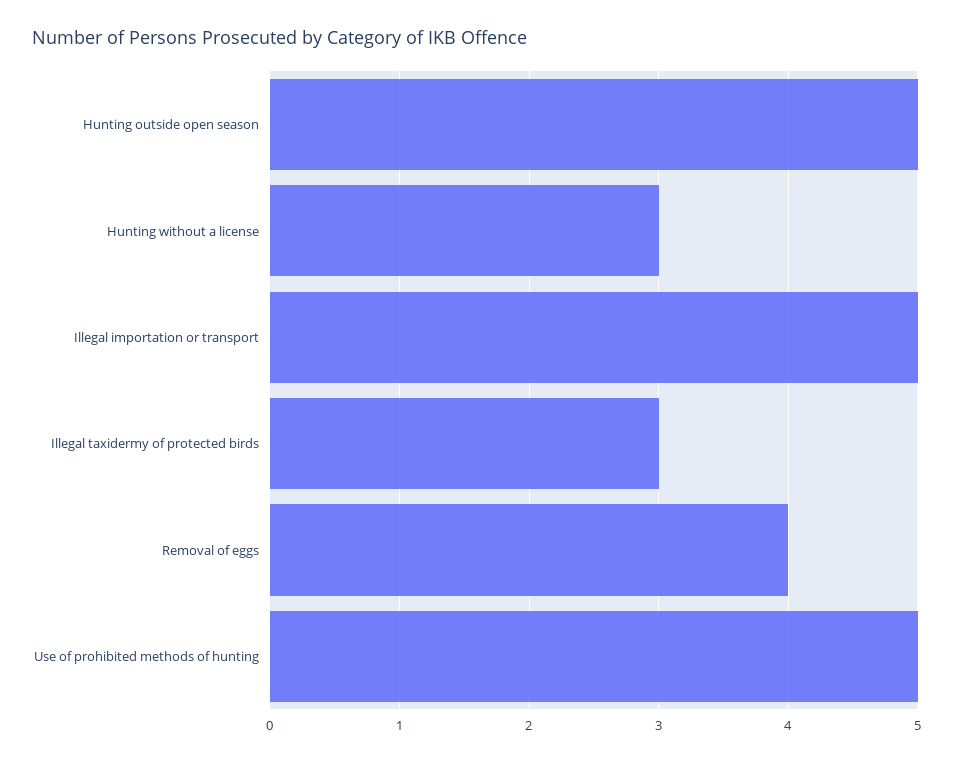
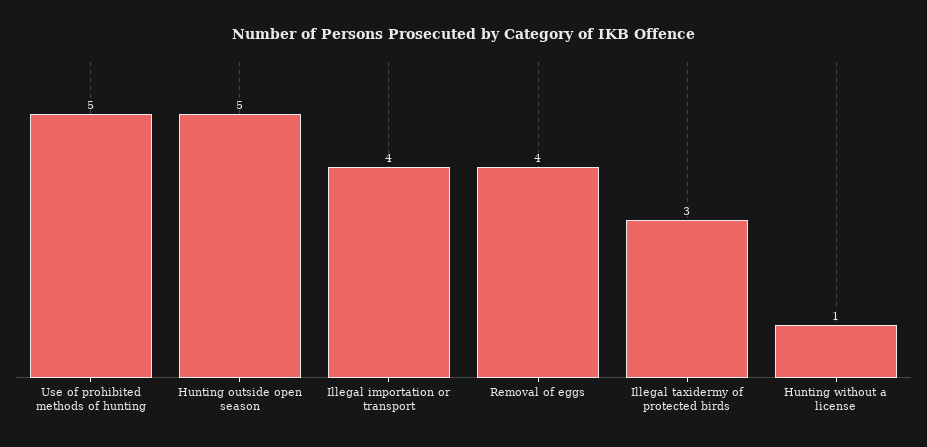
  {
    "Hunting outside open season": 5,
-   "Hunting without a license": 3,
+   "Hunting without a license": 1,
-   "Illegal importation or transport": 5,
+   "Illegal importation or transport": 4,
    "Illegal taxidermy of protected birds": 3,
    "Removal of eggs": 4,
    "Use of prohibited methods of hunting": 5
  }

